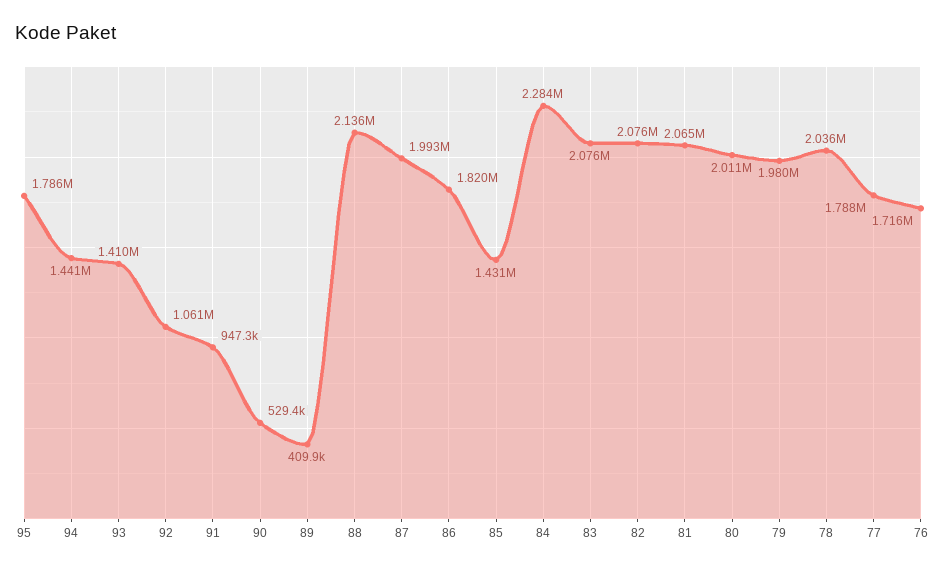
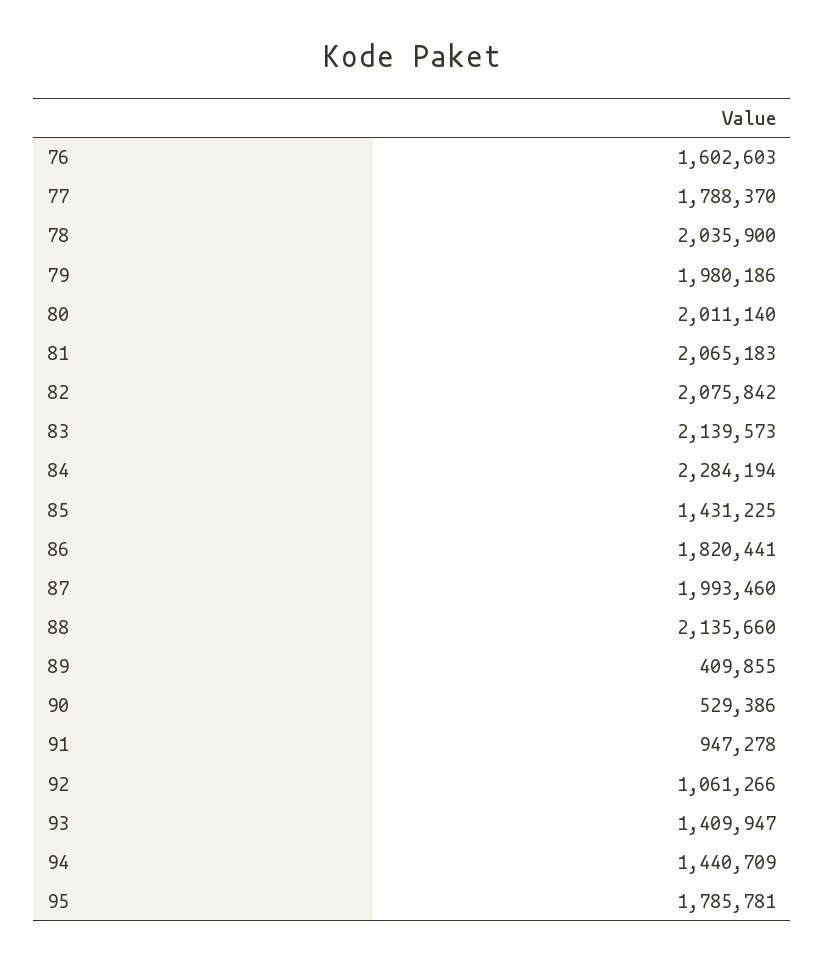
  {
    "95": 1785781,
    "94": 1440709,
    "93": 1409947,
    "92": 1061266,
    "91": 947278,
    "90": 529386,
    "89": 409855,
    "88": 2135660,
    "87": 1993460,
    "86": 1820441,
    "85": 1431225,
    "84": 2284194,
-   "83": 2076000,
+   "83": 2139573,
    "82": 2075842,
    "81": 2065183,
    "80": 2011140,
    "79": 1980186,
    "78": 2035900,
    "77": 1788370,
-   "76": 1716000
+   "76": 1602603
  }

